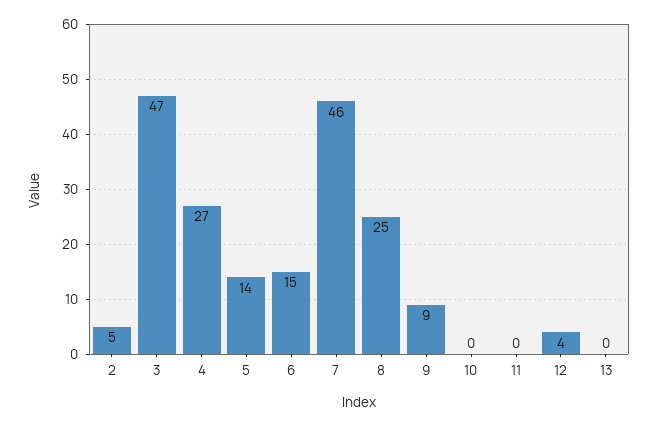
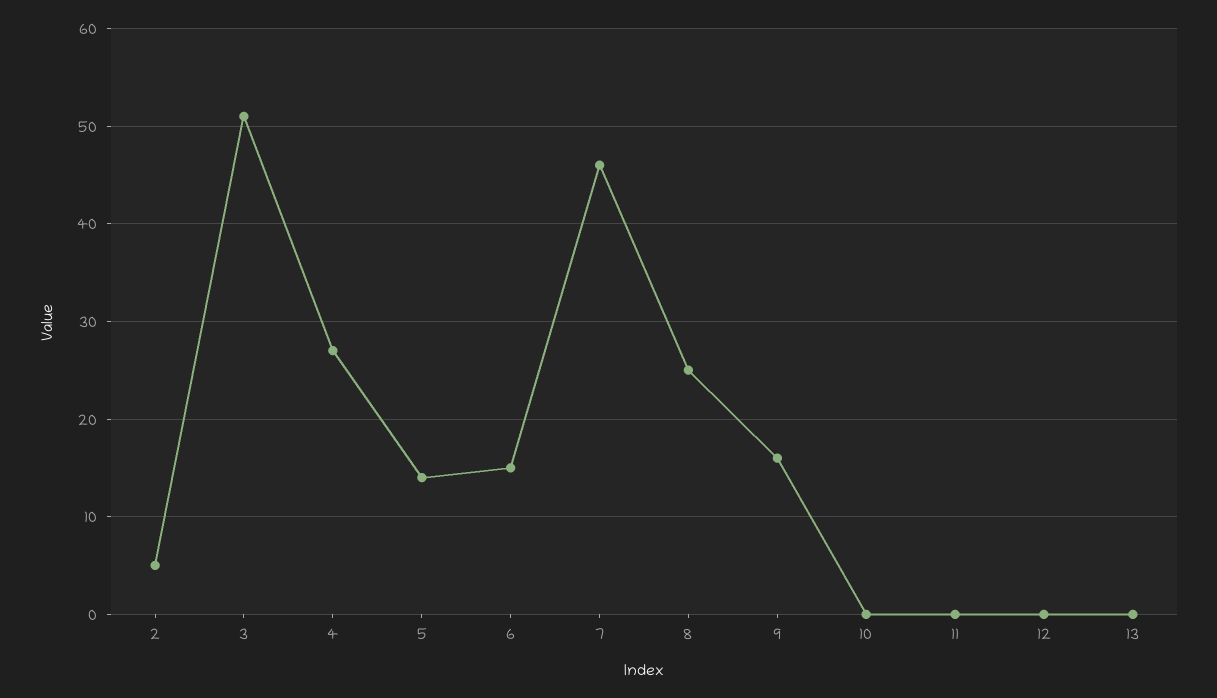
  {
    "2": 5,
-   "3": 47,
+   "3": 51,
    "4": 27,
    "5": 14,
    "6": 15,
    "7": 46,
    "8": 25,
-   "9": 9,
+   "9": 16,
    "10": 0,
    "11": 0,
-   "12": 4,
+   "12": 0,
    "13": 0
  }

